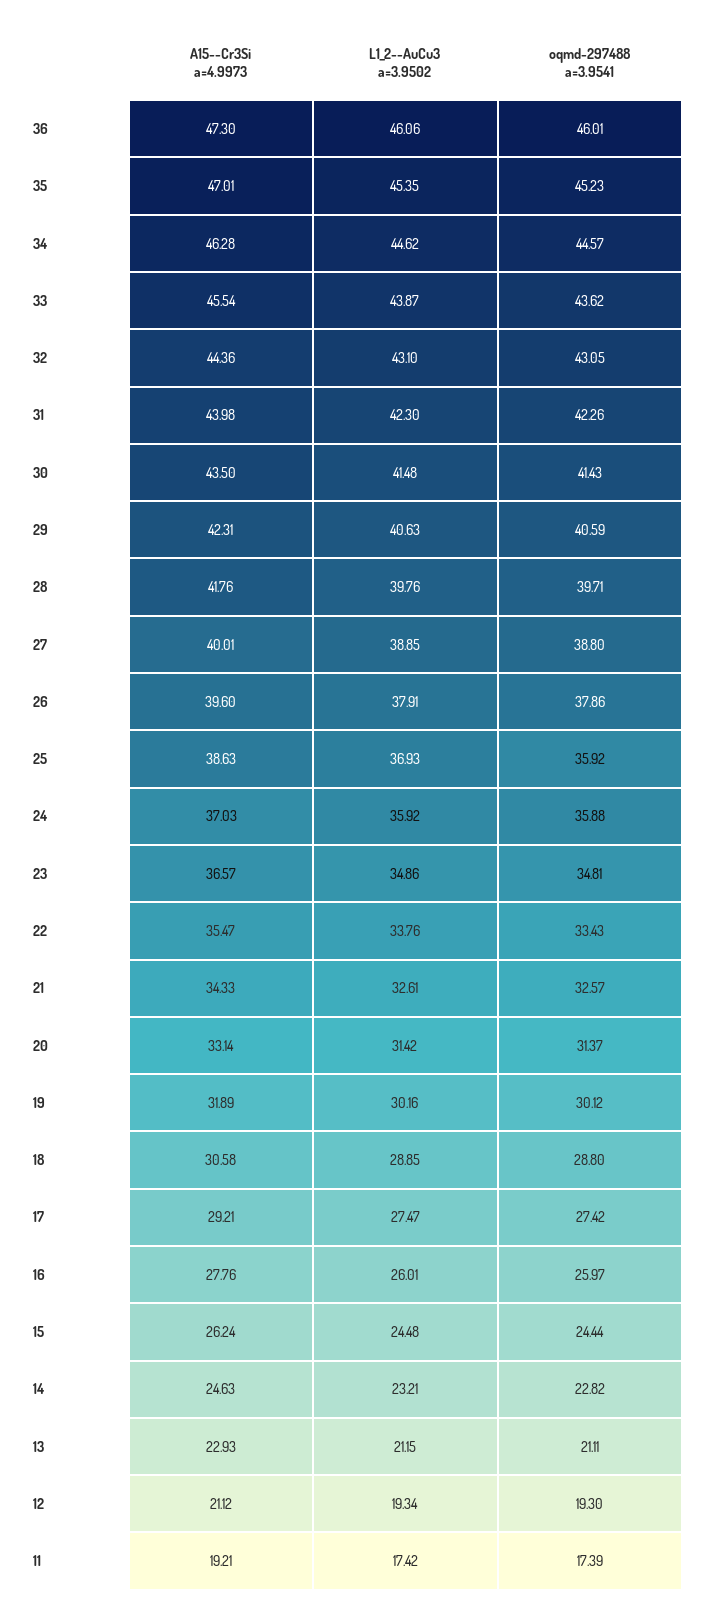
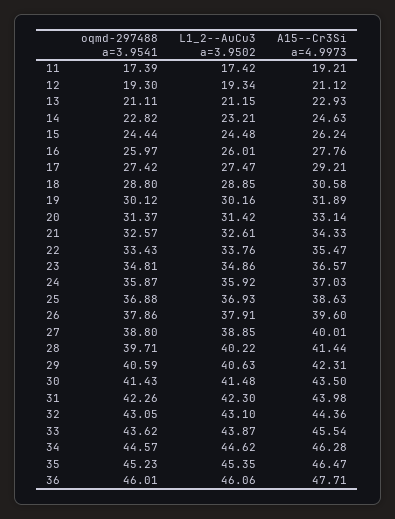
  {
    "A15--Cr3Si a=4.9973": {
-     "36": 47.3,
+     "36": 47.71,
-     "35": 47.01,
+     "35": 46.47,
      "34": 46.28,
      "33": 45.54,
      "32": 44.36,
      "31": 43.98,
      "30": 43.5,
      "29": 42.31,
-     "28": 41.76,
+     "28": 41.44,
      "27": 40.01,
      "26": 39.6,
      "25": 38.63,
      "24": 37.03,
      "23": 36.57,
      "22": 35.47,
      "21": 34.33,
      "20": 33.14,
      "19": 31.89,
      "18": 30.58,
      "17": 29.21,
      "16": 27.76,
      "15": 26.24,
      "14": 24.63,
      "13": 22.93,
      "12": 21.12,
      "11": 19.21
    },
    "L1_2--AuCu3 a=3.9502": {
      "36": 46.06,
      "35": 45.35,
      "34": 44.62,
      "33": 43.87,
      "32": 43.1,
      "31": 42.3,
      "30": 41.48,
      "29": 40.63,
-     "28": 39.76,
+     "28": 40.22,
      "27": 38.85,
      "26": 37.91,
      "25": 36.93,
      "24": 35.92,
      "23": 34.86,
      "22": 33.76,
      "21": 32.61,
      "20": 31.42,
      "19": 30.16,
      "18": 28.85,
      "17": 27.47,
      "16": 26.01,
      "15": 24.48,
      "14": 23.21,
      "13": 21.15,
      "12": 19.34,
      "11": 17.42
    },
    "oqmd-297488 a=3.9541": {
      "36": 46.01,
      "35": 45.23,
      "34": 44.57,
      "33": 43.62,
      "32": 43.05,
      "31": 42.26,
      "30": 41.43,
      "29": 40.59,
      "28": 39.71,
      "27": 38.8,
      "26": 37.86,
-     "25": 35.92,
+     "25": 36.88,
-     "24": 35.88,
+     "24": 35.87,
      "23": 34.81,
      "22": 33.43,
      "21": 32.57,
      "20": 31.37,
      "19": 30.12,
      "18": 28.8,
      "17": 27.42,
      "16": 25.97,
      "15": 24.44,
      "14": 22.82,
      "13": 21.11,
      "12": 19.3,
      "11": 17.39
    }
  }

